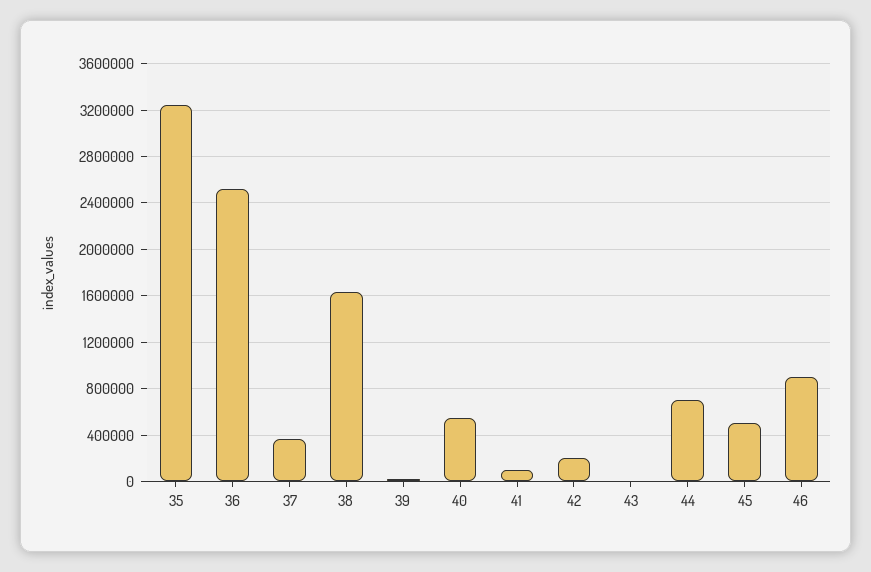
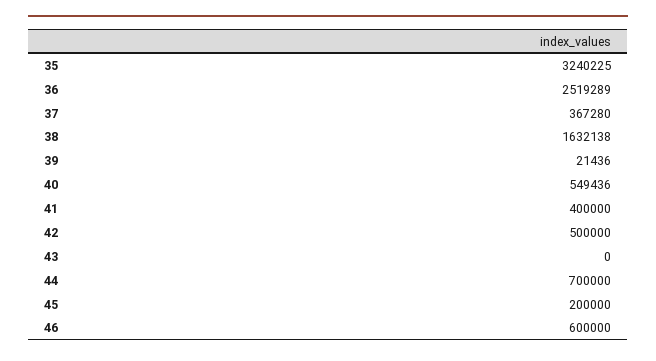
  {
    "35": 3240225,
    "36": 2519289,
    "37": 367280,
    "38": 1632138,
    "39": 21436,
    "40": 549436,
-   "41": 100000,
+   "41": 400000,
-   "42": 200000,
+   "42": 500000,
    "43": 0,
    "44": 700000,
-   "45": 500000,
+   "45": 200000,
-   "46": 900000
+   "46": 600000
  }

